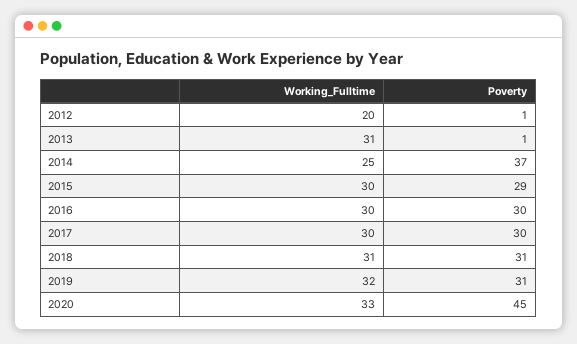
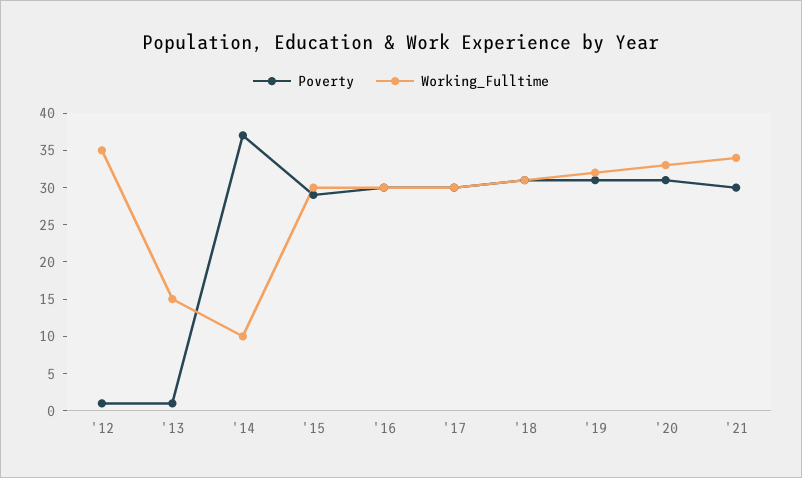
  {
    "Working_Fulltime": {
-     "2012": 20,
+     "2012": 35,
-     "2013": 31,
+     "2013": 15,
-     "2014": 25,
+     "2014": 10,
      "2015": 30,
      "2016": 30,
      "2017": 30,
      "2018": 31,
      "2019": 32,
-     "2020": 33
+     "2020": 33,
+     "'21": 35
    },
    "Poverty": {
      "2012": 1,
      "2013": 1,
      "2014": 37,
      "2015": 29,
      "2016": 30,
      "2017": 30,
      "2018": 31,
      "2019": 31,
-     "2020": 45
+     "2020": 30,
+     "'21": 30
    }
  }

